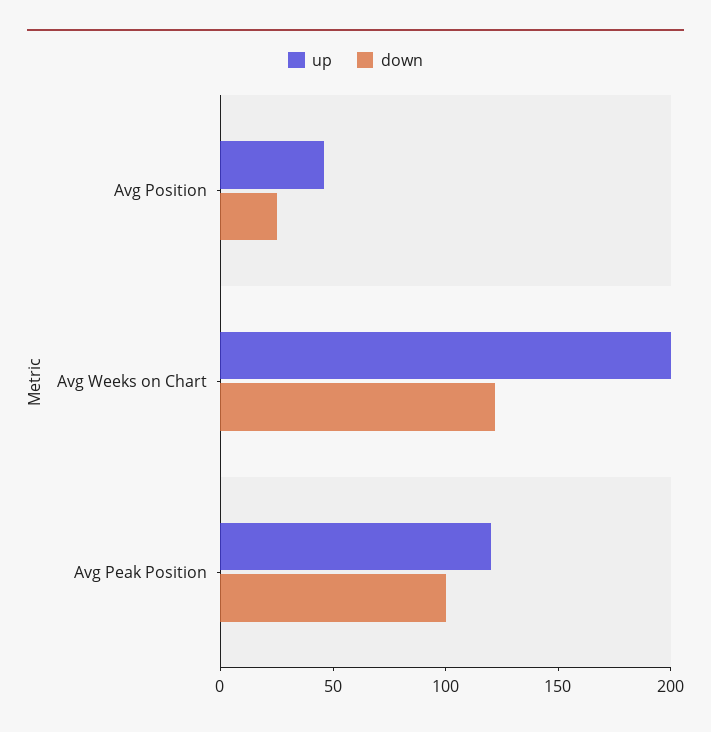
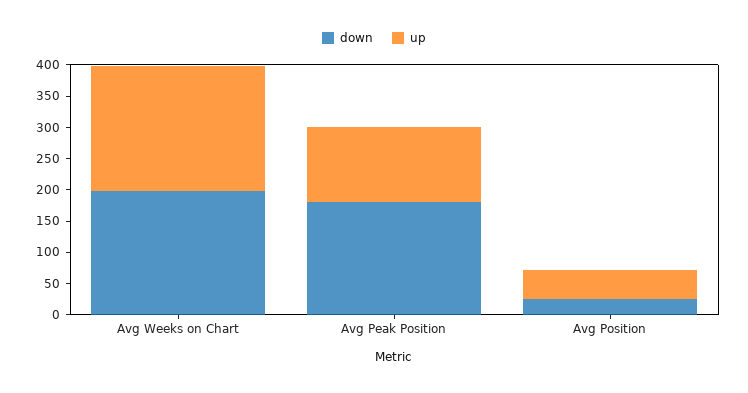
  {
    "up": {
      "Avg Position": 50,
      "Avg Weeks on Chart": 200,
      "Avg Peak Position": 120
    },
    "down": {
      "Avg Position": 30,
-     "Avg Weeks on Chart": 120,
+     "Avg Weeks on Chart": 200,
-     "Avg Peak Position": 100
+     "Avg Peak Position": 175
    }
  }

